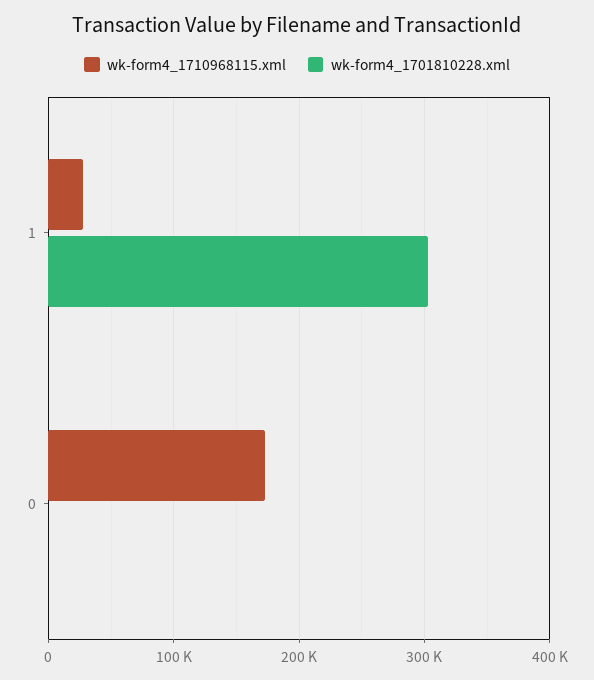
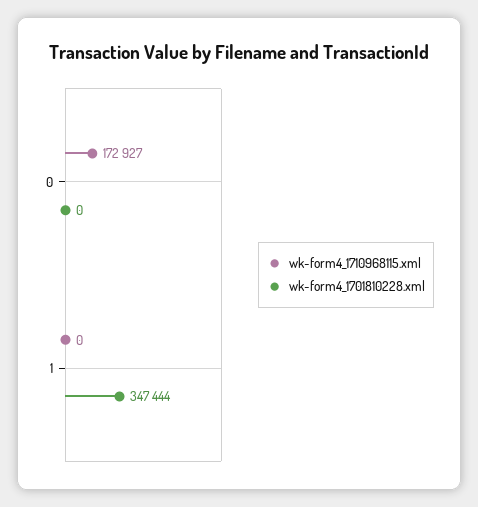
  {
    "wk-form4_1710968115.xml": {
-     "1": 30000,
+     "1": 0,
      "0": 172927
    },
    "wk-form4_1701810228.xml": {
-     "1": 300000,
+     "1": 347444,
      "0": 0
    }
  }

